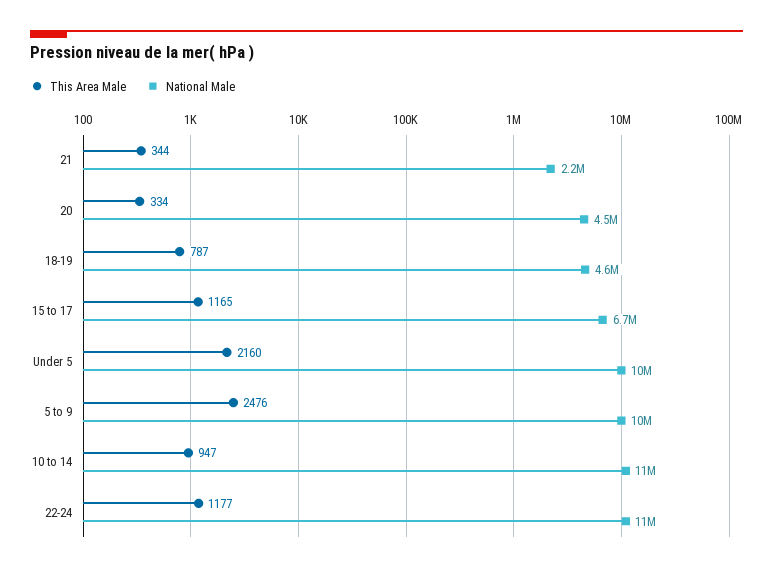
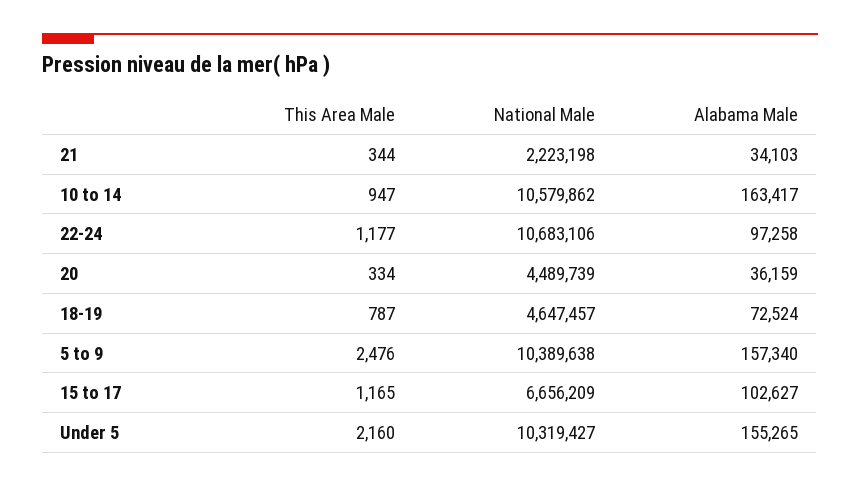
  {
    "This Area Male": {
      "21": 344,
      "20": 334,
      "18-19": 787,
      "15 to 17": 1165,
      "Under 5": 2160,
      "5 to 9": 2476,
      "10 to 14": 947,
      "22-24": 1177
    },
    "National Male": {
      "21": 2223198,
      "20": 4489739,
      "18-19": 4647457,
      "15 to 17": 6656209,
      "Under 5": 10319427,
      "5 to 9": 10389638,
      "10 to 14": 10579862,
      "22-24": 10683106
-   }
+   },
+   "Alabama Male": {
+     "21": 34103,
+     "10 to 14": 163417,
+     "22-24": 97258,
+     "20": 36159,
+     "18-19": 72524,
+     "5 to 9": 157340,
+     "15 to 17": 102627,
+     "Under 5": 155265
+   }
  }

